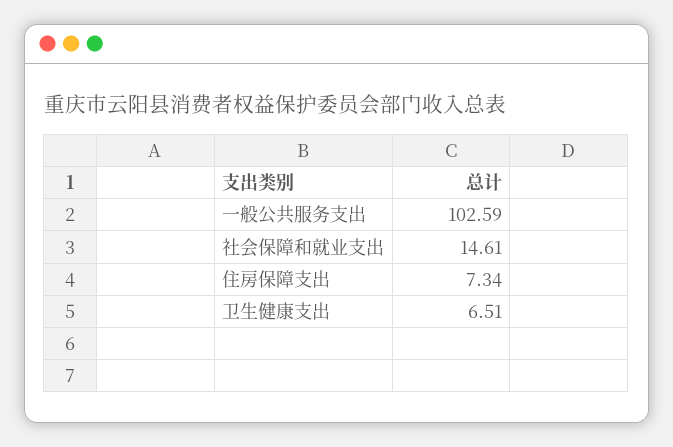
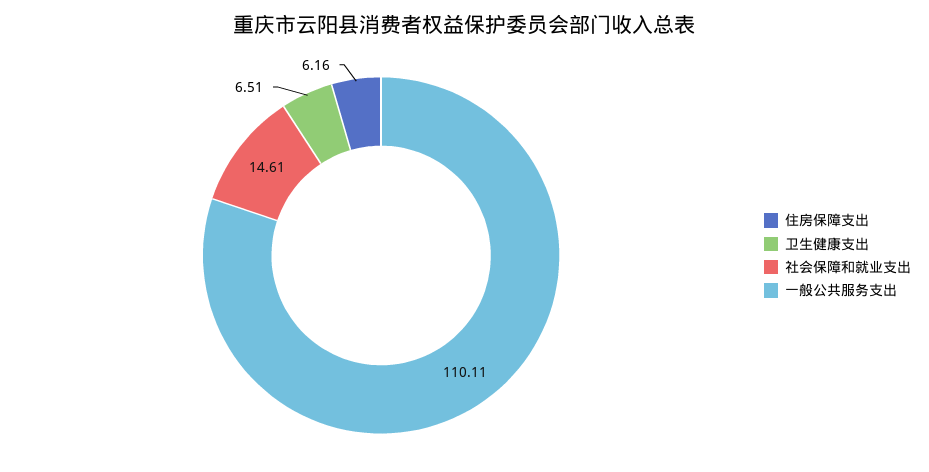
  {
-   "一般公共服务支出": 102.59,
+   "一般公共服务支出": 110.11,
    "社会保障和就业支出": 14.61,
-   "住房保障支出": 7.34,
+   "住房保障支出": 6.16,
    "卫生健康支出": 6.51
  }

